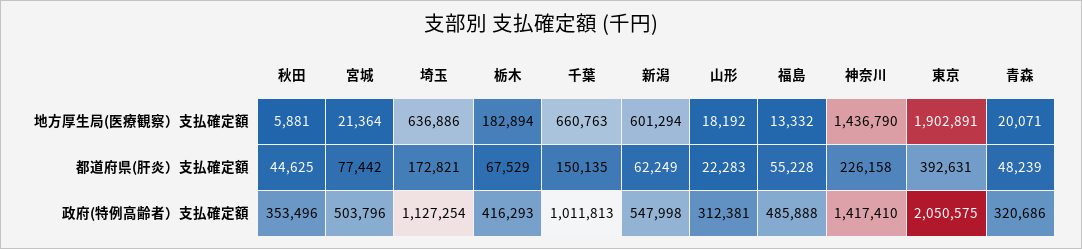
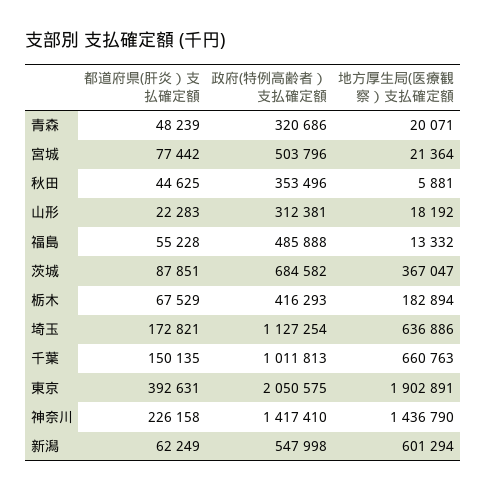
  {
    "秋田": {
      "地方厚生局(医療観察）支払確定額": 5881,
      "都道府県(肝炎）支払確定額": 44625,
      "政府(特例高齢者）支払確定額": 353496
    },
    "宮城": {
      "地方厚生局(医療観察）支払確定額": 21364,
      "都道府県(肝炎）支払確定額": 77442,
      "政府(特例高齢者）支払確定額": 503796
    },
    "埼玉": {
      "地方厚生局(医療観察）支払確定額": 636886,
      "都道府県(肝炎）支払確定額": 172821,
      "政府(特例高齢者）支払確定額": 1127254
    },
    "栃木": {
      "地方厚生局(医療観察）支払確定額": 182894,
      "都道府県(肝炎）支払確定額": 67529,
      "政府(特例高齢者）支払確定額": 416293
    },
    "千葉": {
      "地方厚生局(医療観察）支払確定額": 660763,
      "都道府県(肝炎）支払確定額": 150135,
      "政府(特例高齢者）支払確定額": 1011813
    },
    "新潟": {
      "地方厚生局(医療観察）支払確定額": 601294,
      "都道府県(肝炎）支払確定額": 62249,
      "政府(特例高齢者）支払確定額": 547998
    },
    "山形": {
      "地方厚生局(医療観察）支払確定額": 18192,
      "都道府県(肝炎）支払確定額": 22283,
      "政府(特例高齢者）支払確定額": 312381
    },
    "福島": {
      "地方厚生局(医療観察）支払確定額": 13332,
      "都道府県(肝炎）支払確定額": 55228,
      "政府(特例高齢者）支払確定額": 485888
    },
    "神奈川": {
      "地方厚生局(医療観察）支払確定額": 1436790,
      "都道府県(肝炎）支払確定額": 226158,
      "政府(特例高齢者）支払確定額": 1417410
    },
    "東京": {
      "地方厚生局(医療観察）支払確定額": 1902891,
      "都道府県(肝炎）支払確定額": 392631,
      "政府(特例高齢者）支払確定額": 2050575
    },
    "青森": {
      "地方厚生局(医療観察）支払確定額": 20071,
      "都道府県(肝炎）支払確定額": 48239,
      "政府(特例高齢者）支払確定額": 320686
-   }
+   },
+   "茨城": {
+     "都道府県(肝炎）支払確定額": 87851,
+     "政府(特例高齢者）支払確定額": 684582,
+     "地方厚生局(医療観察）支払確定額": 367047
+   }
  }

